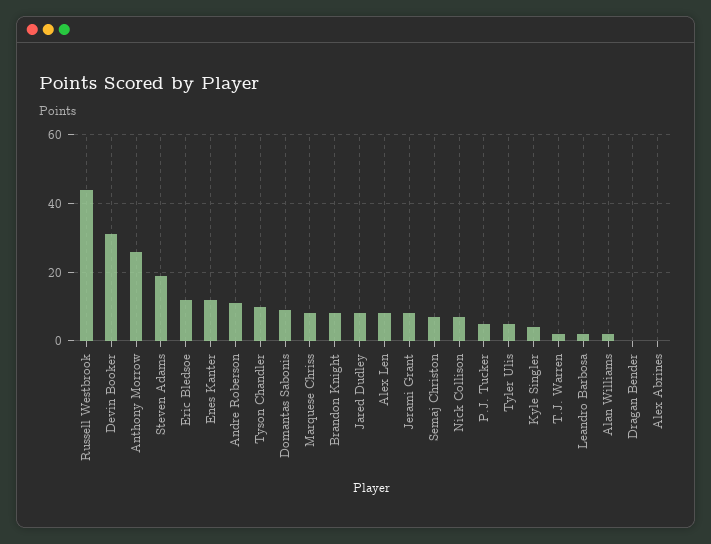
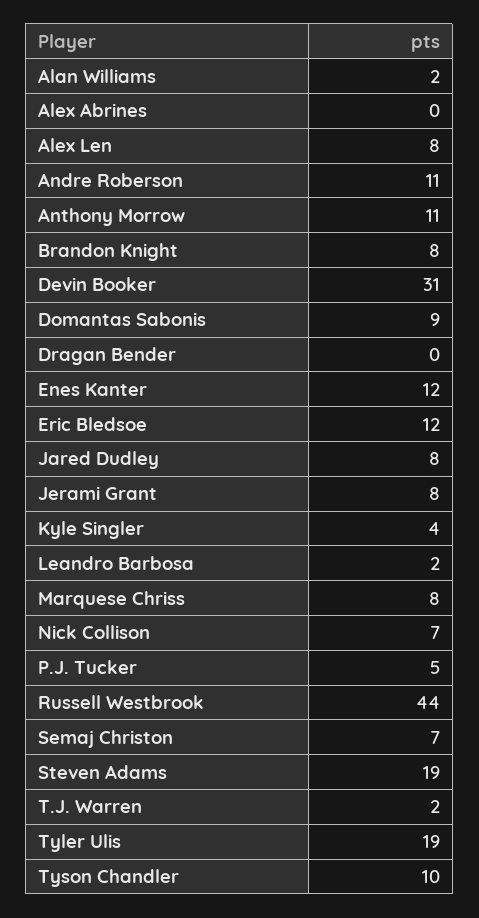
  {
    "Russell Westbrook": 44,
    "Devin Booker": 31,
-   "Anthony Morrow": 25,
+   "Anthony Morrow": 11,
    "Steven Adams": 19,
    "Eric Bledsoe": 12,
    "Enes Kanter": 12,
    "Andre Roberson": 11,
    "Tyson Chandler": 10,
    "Domantas Sabonis": 9,
    "Marquese Chriss": 8,
    "Brandon Knight": 8,
    "Jared Dudley": 8,
    "Alex Len": 8,
    "Jerami Grant": 8,
    "Semaj Christon": 7,
    "Nick Collison": 7,
    "P.J. Tucker": 5,
-   "Tyler Ulis": 5,
+   "Tyler Ulis": 19,
    "Kyle Singler": 4,
    "T.J. Warren": 2,
    "Leandro Barbosa": 2,
    "Alan Williams": 2,
    "Dragan Bender": 0,
    "Alex Abrines": 0
  }

